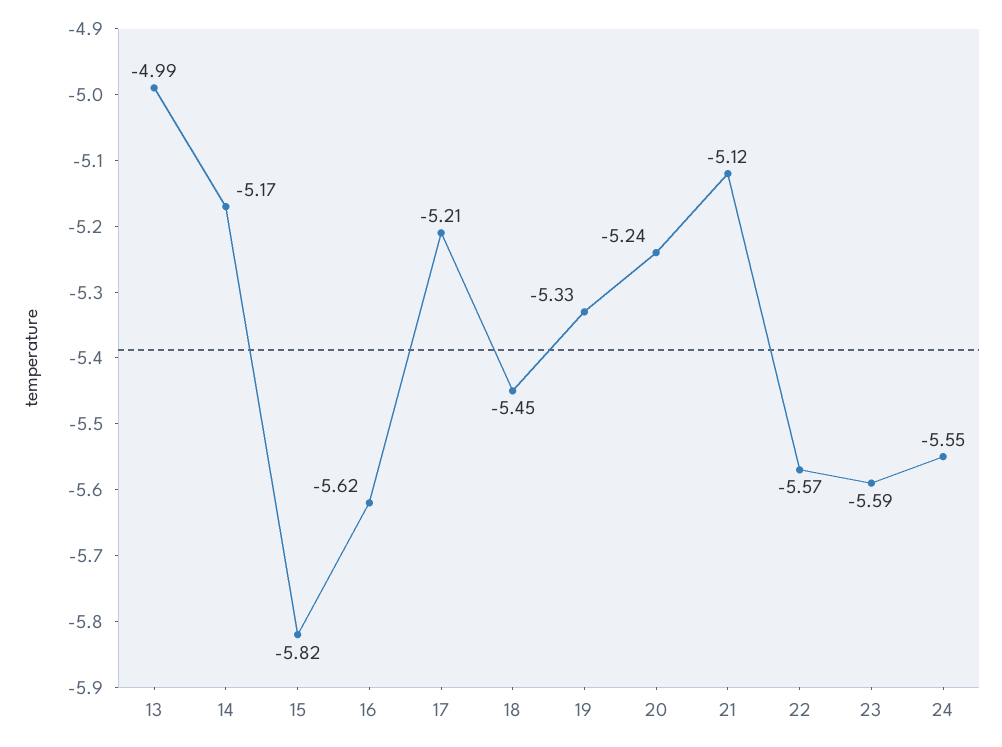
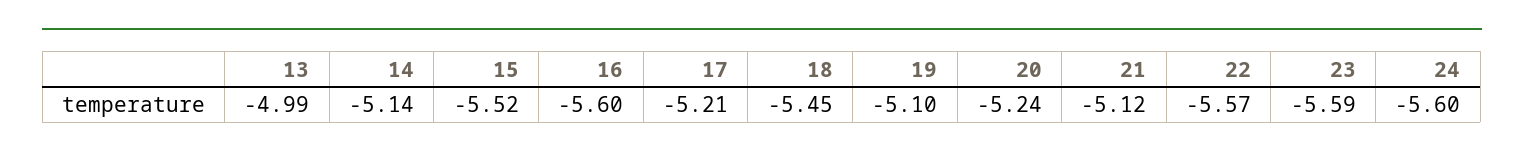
  {
    "13": -4.99,
-   "14": -5.17,
+   "14": -5.14,
-   "15": -5.82,
+   "15": -5.52,
-   "16": -5.62,
+   "16": -5.6,
    "17": -5.21,
    "18": -5.45,
-   "19": -5.33,
+   "19": -5.1,
    "20": -5.24,
    "21": -5.12,
    "22": -5.57,
    "23": -5.59,
-   "24": -5.55
+   "24": -5.6
  }

